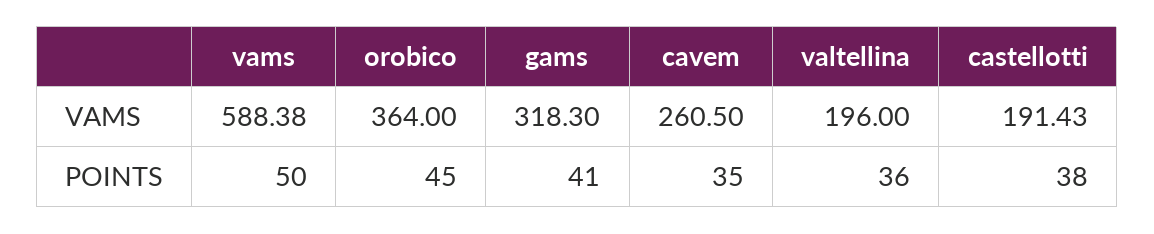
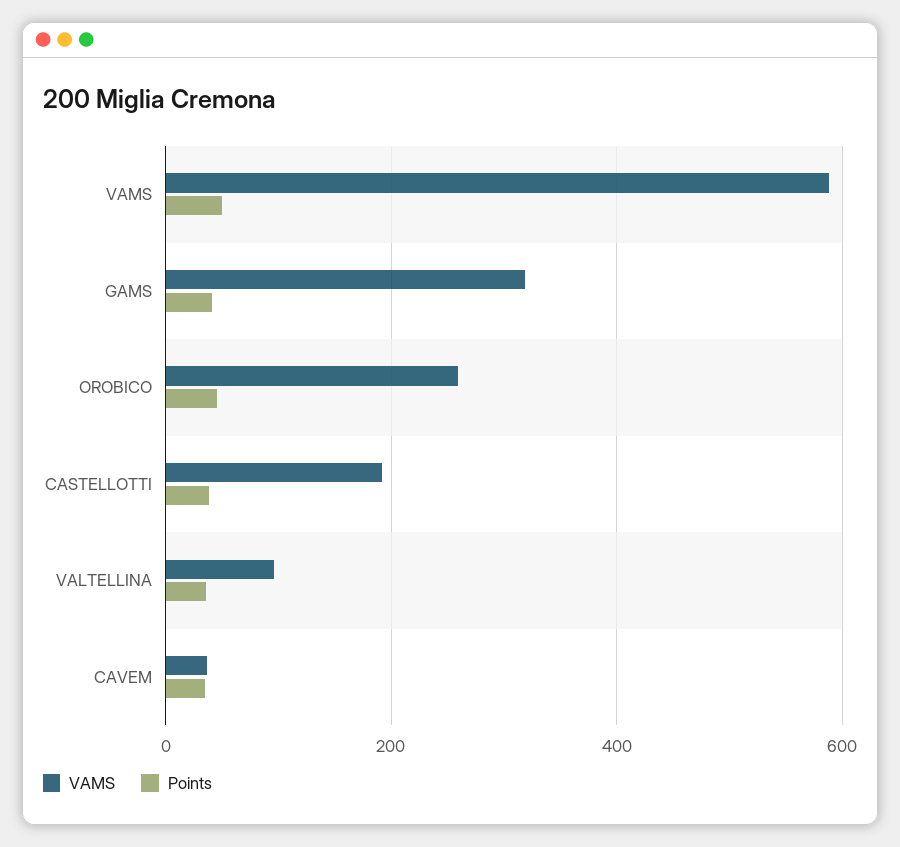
  {
    "VAMS": {
      "vams": 588.38,
-     "orobico": 364,
+     "orobico": 260,
      "gams": 318.3,
-     "cavem": 260.5,
+     "cavem": 40,
-     "valtellina": 196,
+     "valtellina": 100,
      "castellotti": 191.43
    },
    "POINTS": {
      "vams": 50,
      "orobico": 45,
      "gams": 41,
      "cavem": 35,
      "valtellina": 36,
      "castellotti": 38
    }
  }

